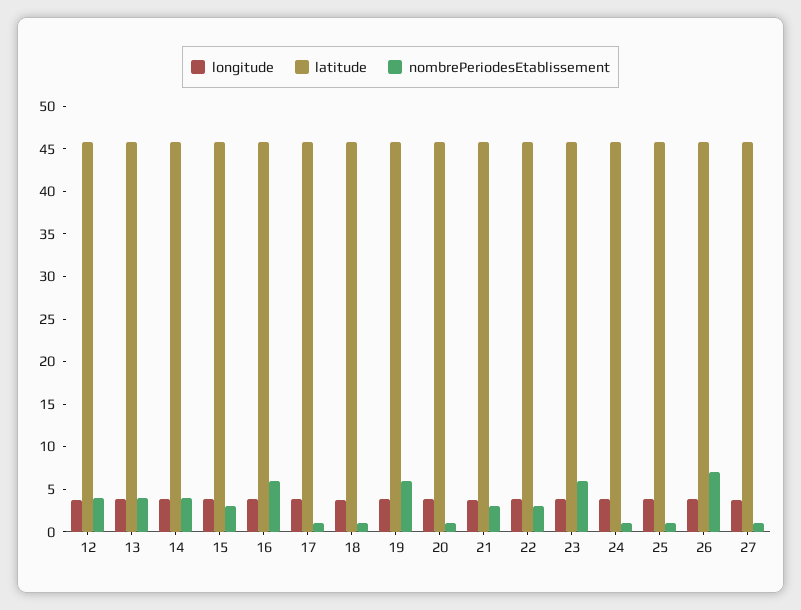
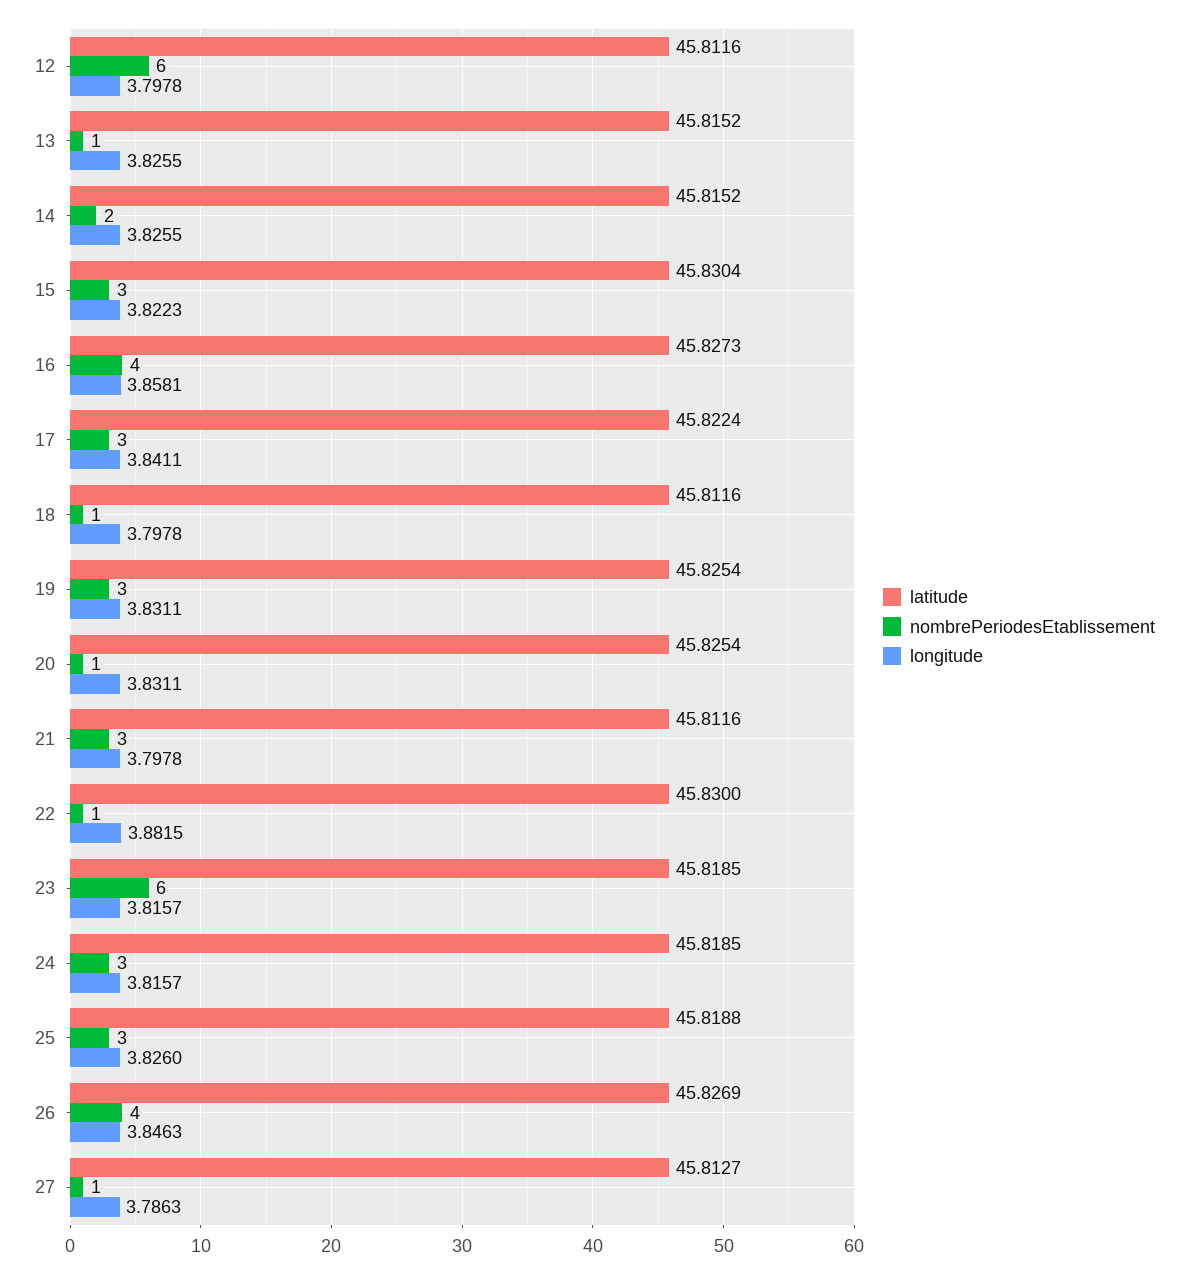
  {
    "longitude": {
      "12": 3.7978,
      "13": 3.8255,
      "14": 3.8255,
      "15": 3.8223,
      "16": 3.8581,
      "17": 3.8411,
      "18": 3.7978,
      "19": 3.8311,
      "20": 3.8311,
      "21": 3.7978,
      "22": 3.8815,
      "23": 3.8157,
      "24": 3.8157,
      "25": 3.826,
      "26": 3.8463,
      "27": 3.7863
    },
    "latitude": {
      "12": 45.8116,
      "13": 45.8152,
      "14": 45.8152,
      "15": 45.8304,
      "16": 45.8273,
      "17": 45.8224,
      "18": 45.8116,
      "19": 45.8254,
      "20": 45.8254,
      "21": 45.8116,
      "22": 45.83,
      "23": 45.8185,
      "24": 45.8185,
      "25": 45.8188,
      "26": 45.8269,
      "27": 45.8127
    },
    "nombrePeriodesEtablissement": {
-     "12": 4,
+     "12": 6,
-     "13": 4,
+     "13": 1,
-     "14": 4,
+     "14": 2,
      "15": 3,
-     "16": 6,
+     "16": 4,
-     "17": 1,
+     "17": 3,
      "18": 1,
-     "19": 6,
+     "19": 3,
      "20": 1,
      "21": 3,
-     "22": 3,
+     "22": 1,
      "23": 6,
-     "24": 1,
+     "24": 3,
-     "25": 1,
+     "25": 3,
-     "26": 7,
+     "26": 4,
      "27": 1
    }
  }

